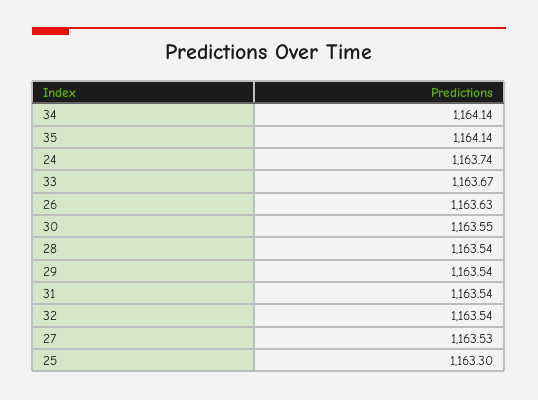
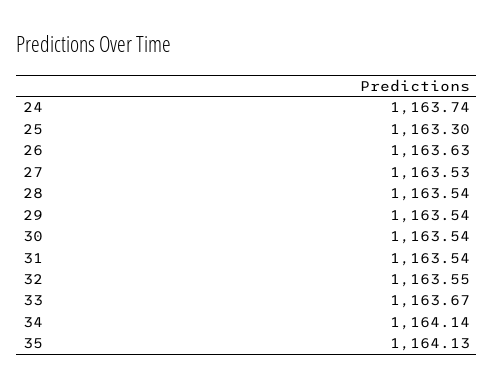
  {
    "34": 1164.14,
-   "35": 1164.14,
+   "35": 1164.13,
    "24": 1163.74,
    "33": 1163.67,
    "26": 1163.63,
-   "30": 1163.55,
+   "30": 1163.54,
    "28": 1163.54,
    "29": 1163.54,
    "31": 1163.54,
-   "32": 1163.54,
+   "32": 1163.55,
    "27": 1163.53,
    "25": 1163.3
  }

